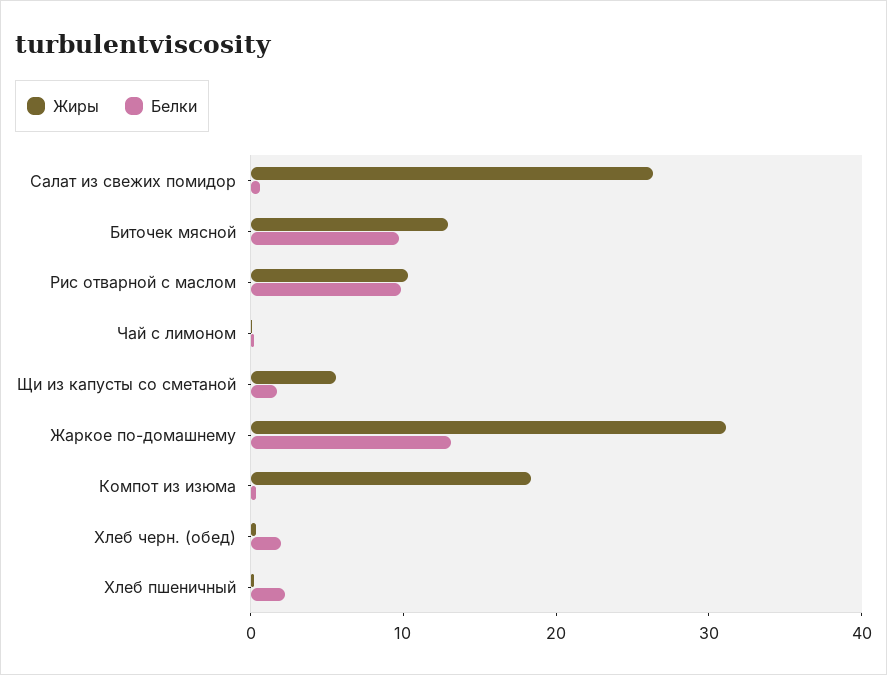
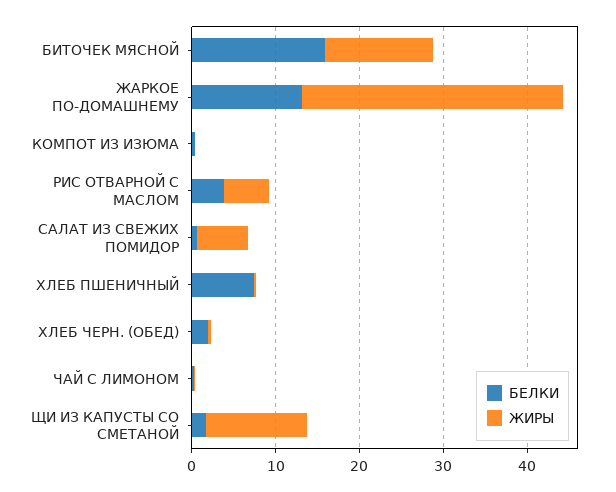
  {
    "Жиры": {
-     "Салат из свежих помидор": 26,
+     "Салат из свежих помидор": 6,
      "Биточек мясной": 12,
-     "Рис отварной с маслом": 10,
+     "Рис отварной с маслом": 6,
      "Чай с лимоном": 0,
-     "Щи из капусты со сметаной": 6,
+     "Щи из капусты со сметаной": 12,
      "Жаркое по-домашнему": 32,
-     "Компот из изюма": 18,
+     "Компот из изюма": 0,
      "Хлеб черн. (обед)": 0,
      "Хлеб пшеничный": 0
    },
    "Белки": {
      "Салат из свежих помидор": 0,
-     "Биточек мясной": 10,
+     "Биточек мясной": 16,
-     "Рис отварной с маслом": 10,
+     "Рис отварной с маслом": 4,
      "Чай с лимоном": 0,
      "Щи из капусты со сметаной": 2,
      "Жаркое по-домашнему": 14,
      "Компот из изюма": 0,
      "Хлеб черн. (обед)": 2,
-     "Хлеб пшеничный": 2
+     "Хлеб пшеничный": 8
    }
  }

